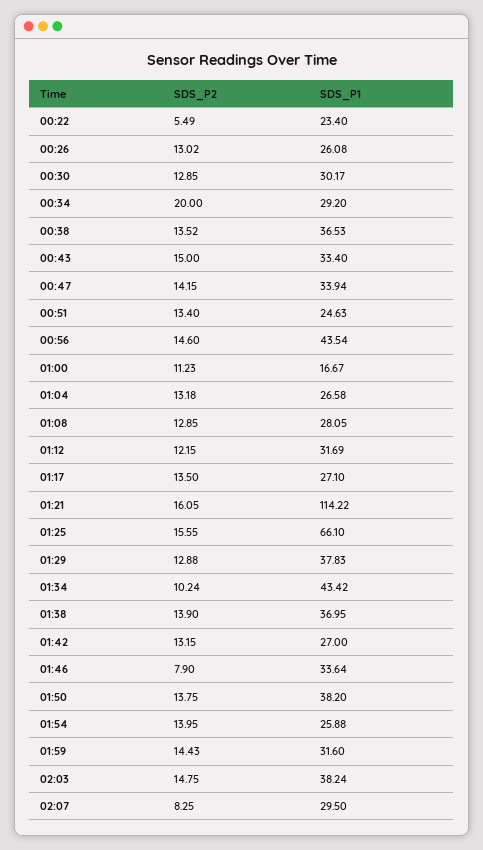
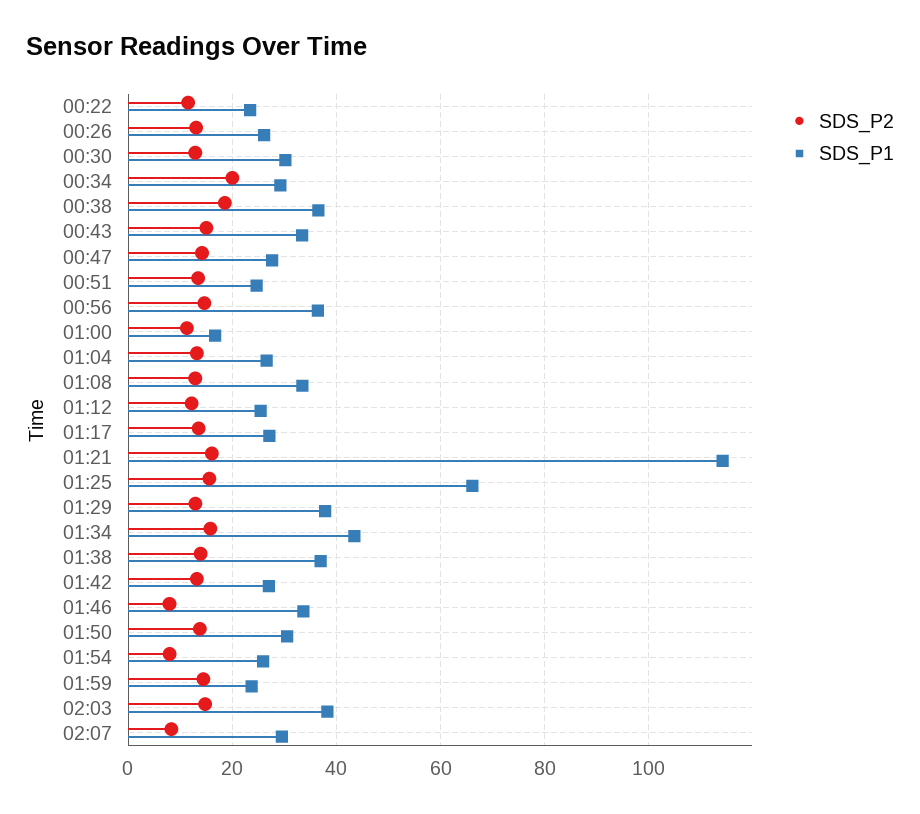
  {
    "SDS_P2": {
-     "00:22": 5.49,
+     "00:22": 12,
      "00:26": 13.02,
      "00:30": 12.85,
      "00:34": 20,
-     "00:38": 13.52,
+     "00:38": 18,
      "00:43": 15,
      "00:47": 14.15,
      "00:51": 13.4,
      "00:56": 14.6,
      "01:00": 11.23,
      "01:04": 13.18,
      "01:08": 12.85,
      "01:12": 12.15,
      "01:17": 13.5,
      "01:21": 16.05,
      "01:25": 15.55,
      "01:29": 12.88,
-     "01:34": 10.24,
+     "01:34": 16,
      "01:38": 13.9,
      "01:42": 13.15,
      "01:46": 7.9,
      "01:50": 13.75,
-     "01:54": 13.95,
+     "01:54": 8,
      "01:59": 14.43,
      "02:03": 14.75,
      "02:07": 8.25
    },
    "SDS_P1": {
      "00:22": 23.4,
      "00:26": 26.08,
      "00:30": 30.17,
      "00:34": 29.2,
      "00:38": 36.53,
      "00:43": 33.4,
-     "00:47": 33.94,
+     "00:47": 28,
      "00:51": 24.63,
-     "00:56": 43.54,
+     "00:56": 36,
      "01:00": 16.67,
      "01:04": 26.58,
-     "01:08": 28.05,
+     "01:08": 34,
-     "01:12": 31.69,
+     "01:12": 26,
      "01:17": 27.1,
      "01:21": 114.22,
      "01:25": 66.1,
      "01:29": 37.83,
      "01:34": 43.42,
      "01:38": 36.95,
      "01:42": 27,
      "01:46": 33.64,
-     "01:50": 38.2,
+     "01:50": 30,
      "01:54": 25.88,
-     "01:59": 31.6,
+     "01:59": 24,
      "02:03": 38.24,
      "02:07": 29.5
    }
  }

